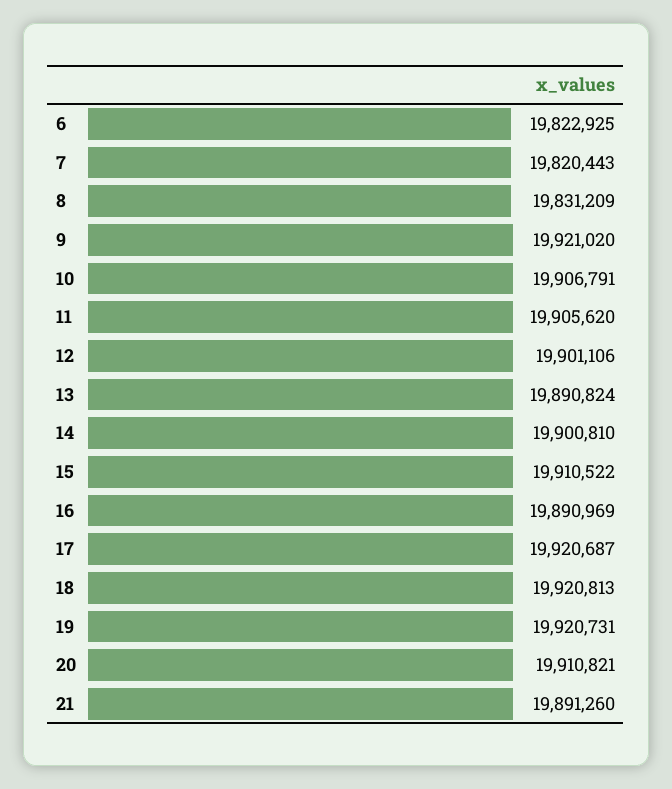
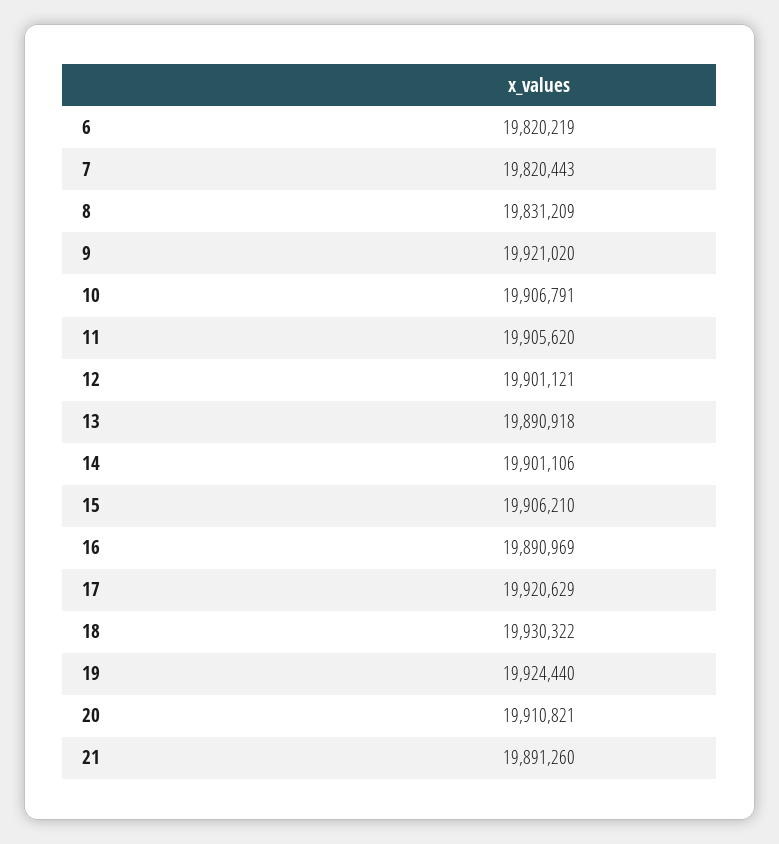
  {
-   "6": 19822925,
+   "6": 19820219,
    "7": 19820443,
    "8": 19831209,
    "9": 19921020,
    "10": 19906791,
    "11": 19905620,
-   "12": 19901106,
+   "12": 19901121,
-   "13": 19890824,
+   "13": 19890918,
-   "14": 19900810,
+   "14": 19901106,
-   "15": 19910522,
+   "15": 19906210,
    "16": 19890969,
-   "17": 19920687,
+   "17": 19920629,
-   "18": 19920813,
+   "18": 19930322,
-   "19": 19920731,
+   "19": 19924440,
    "20": 19910821,
    "21": 19891260
  }

